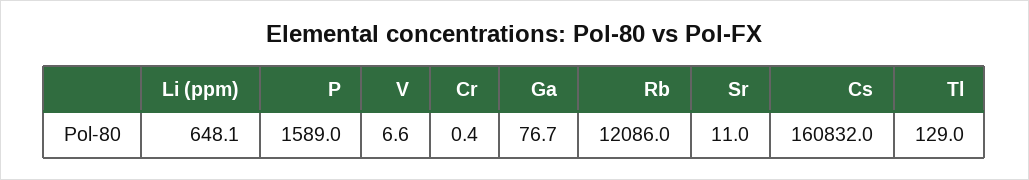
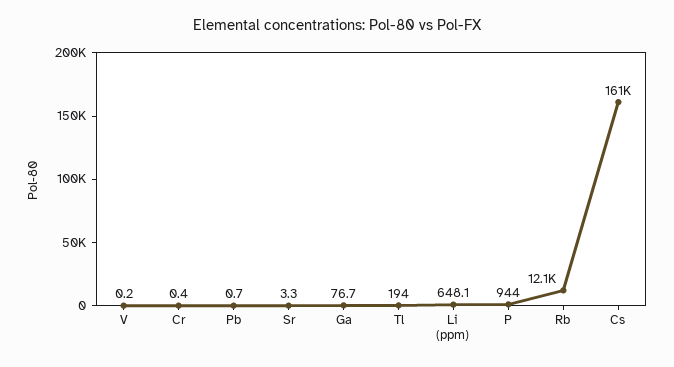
  {
    "Li (ppm)": 648.1,
-   "P": 1589,
+   "P": 944,
-   "V": 6.6,
+   "V": 0.2,
    "Cr": 0.4,
    "Ga": 76.7,
    "Rb": 12086,
-   "Sr": 11,
+   "Sr": 3.3,
    "Cs": 160832,
-   "Tl": 129
+   "Tl": 194,
+   "Pb": 0.7
  }

